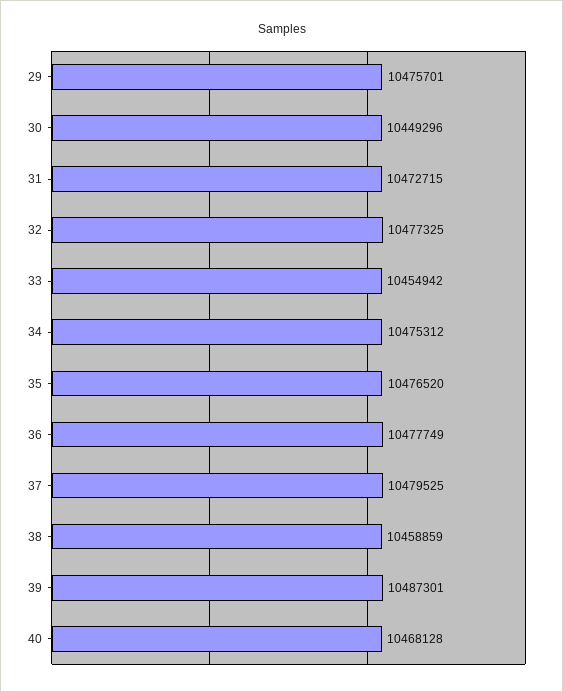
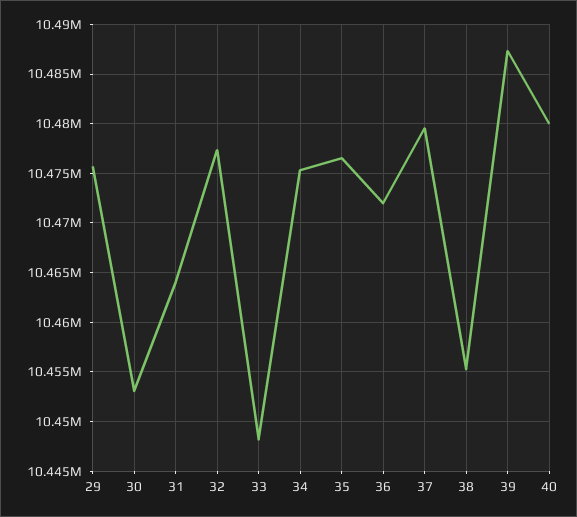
  {
    "29": 10475701,
-   "30": 10449296,
+   "30": 10453000,
-   "31": 10472715,
+   "31": 10464000,
    "32": 10477325,
-   "33": 10454942,
+   "33": 10448000,
    "34": 10475312,
    "35": 10476520,
-   "36": 10477749,
+   "36": 10472000,
    "37": 10479525,
-   "38": 10458859,
+   "38": 10455000,
    "39": 10487301,
-   "40": 10468128
+   "40": 10480000
  }

